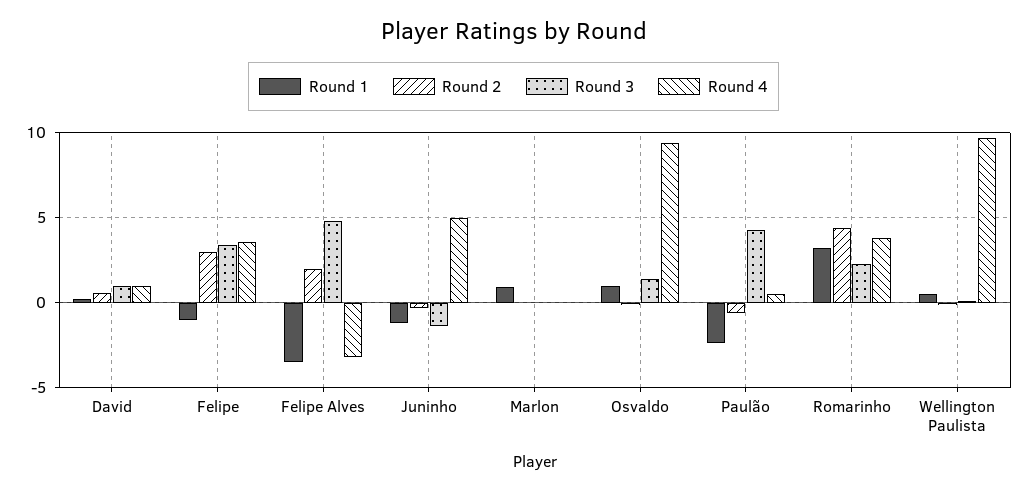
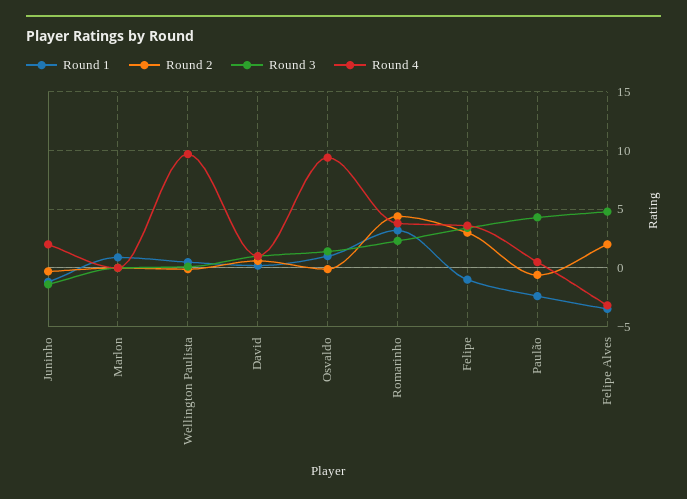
  {
    "Round 1": {
      "David": 0,
      "Felipe": -1,
      "Felipe Alves": -3.5,
      "Juninho": -1,
      "Marlon": 1,
      "Osvaldo": 1,
      "Paulão": -2.5,
      "Romarinho": 3,
      "Wellington Paulista": 0.5
    },
    "Round 2": {
      "David": 0.5,
      "Felipe": 3,
      "Felipe Alves": 2,
      "Juninho": -0.5,
      "Marlon": 0,
      "Osvaldo": 0,
      "Paulão": -0.5,
      "Romarinho": 4.5,
      "Wellington Paulista": 0
    },
    "Round 3": {
      "David": 1,
      "Felipe": 3.5,
      "Felipe Alves": 5,
      "Juninho": -1.5,
      "Marlon": 0,
      "Osvaldo": 1.5,
      "Paulão": 4.5,
      "Romarinho": 2.5,
      "Wellington Paulista": 0
    },
    "Round 4": {
      "David": 1,
      "Felipe": 3.5,
      "Felipe Alves": -3,
-     "Juninho": 5,
+     "Juninho": 2,
      "Marlon": 0,
      "Osvaldo": 9.5,
      "Paulão": 0.5,
      "Romarinho": 4,
      "Wellington Paulista": 9.5
    }
  }

